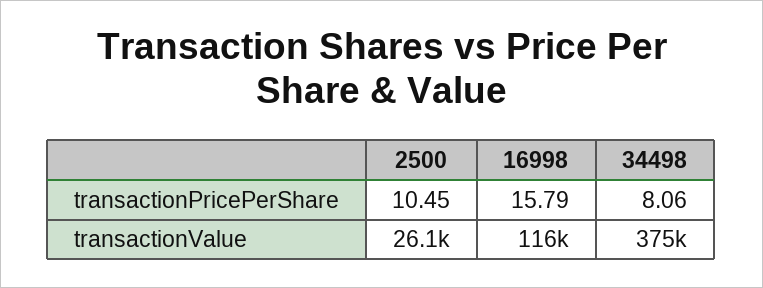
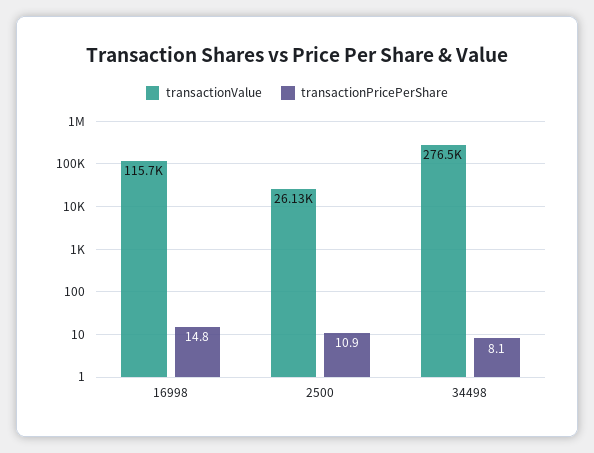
  {
    "transactionPricePerShare": {
-     "2500": 10.45,
+     "2500": 10.9,
-     "16998": 15.79,
+     "16998": 14.8,
      "34498": 8.06
    },
    "transactionValue": {
      "2500": 26130,
      "16998": 115700,
-     "34498": 375000
+     "34498": 276500
    }
  }

